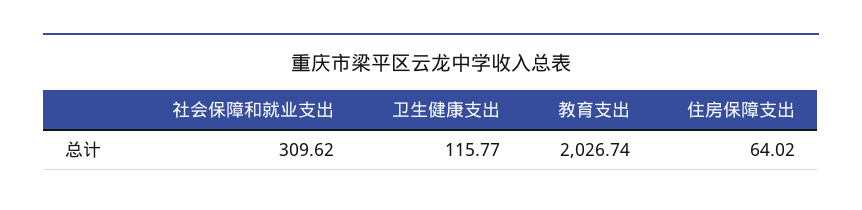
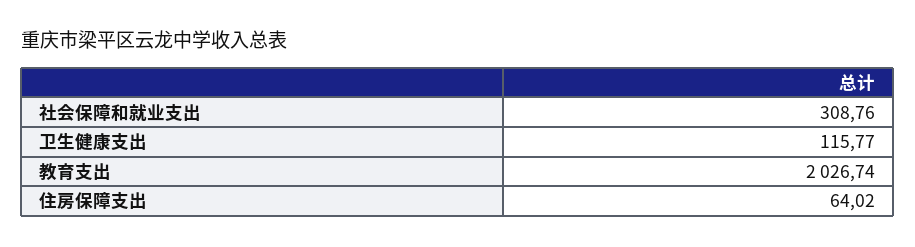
  {
-   "社会保障和就业支出": 309.62,
+   "社会保障和就业支出": 308.76,
    "卫生健康支出": 115.77,
    "教育支出": 2026.74,
    "住房保障支出": 64.02
  }

